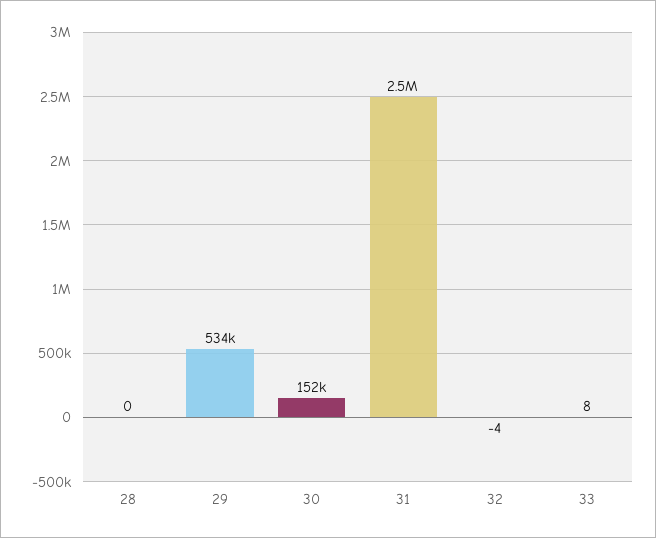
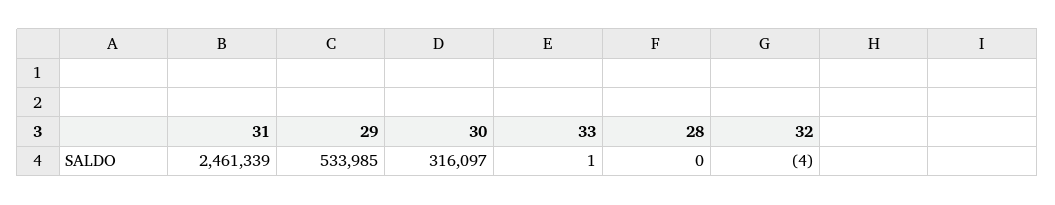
  {
    "28": 0,
    "29": 533985,
-   "30": 152000,
+   "30": 316097,
    "31": 2461339,
    "32": -4,
-   "33": 8
+   "33": 1
  }

